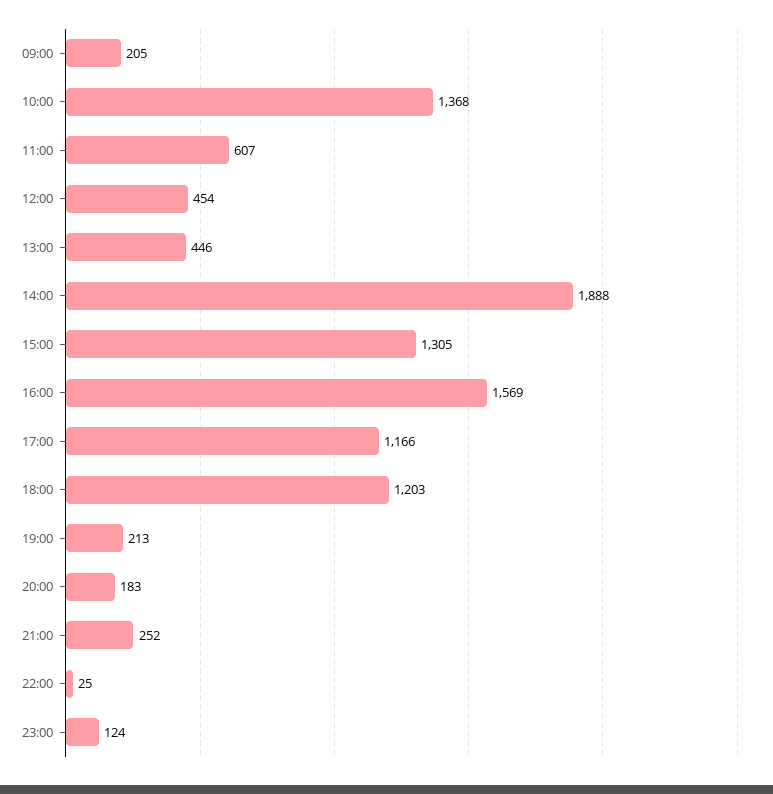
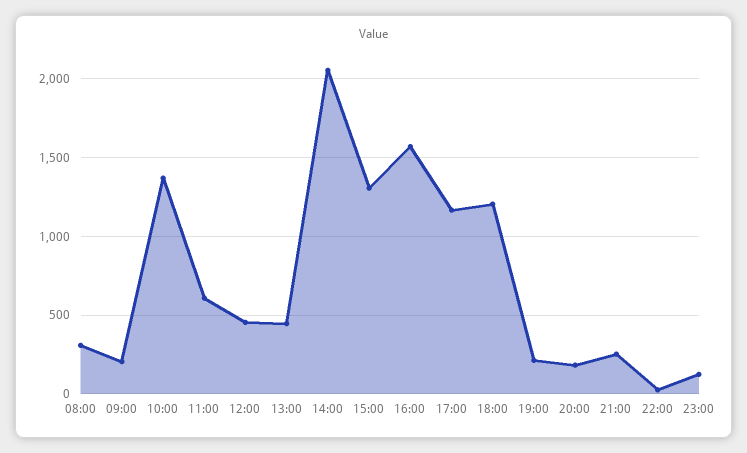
  {
    "09:00": 205,
    "10:00": 1368,
    "11:00": 607,
    "12:00": 454,
    "13:00": 446,
-   "14:00": 1888,
+   "14:00": 2050,
    "15:00": 1305,
    "16:00": 1569,
    "17:00": 1166,
    "18:00": 1203,
    "19:00": 213,
    "20:00": 183,
    "21:00": 252,
    "22:00": 25,
-   "23:00": 124
+   "23:00": 124,
+   "08:00": 300
  }

